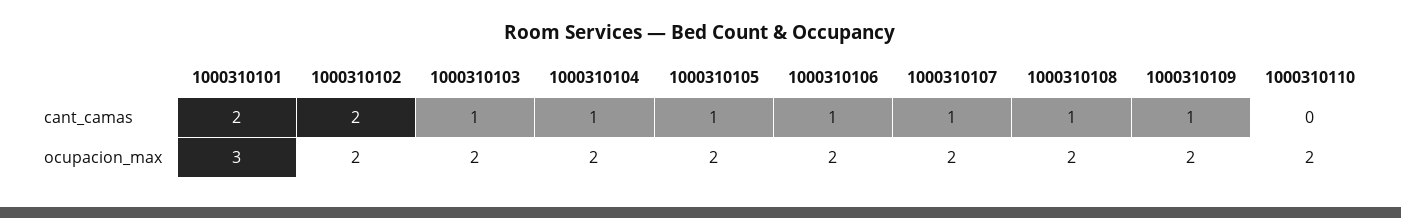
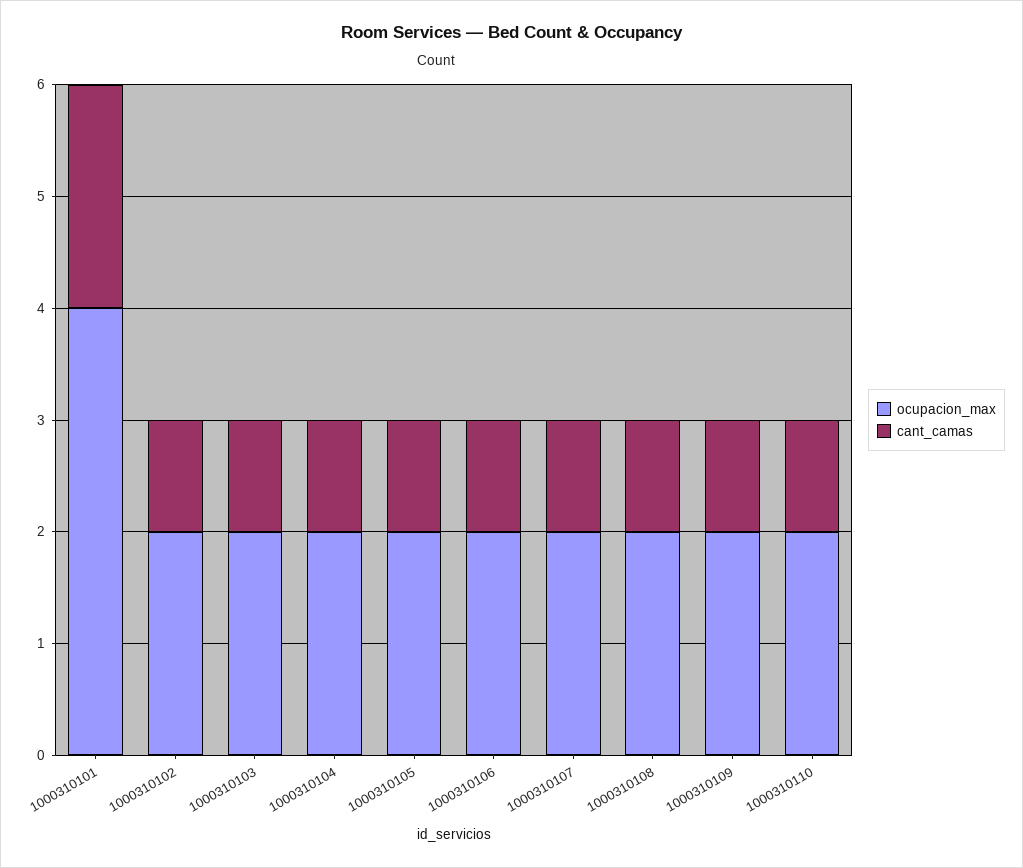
  {
    "cant_camas": {
      "1000310101": 2,
-     "1000310102": 2,
+     "1000310102": 1,
      "1000310103": 1,
      "1000310104": 1,
      "1000310105": 1,
      "1000310106": 1,
      "1000310107": 1,
      "1000310108": 1,
      "1000310109": 1,
-     "1000310110": 0
+     "1000310110": 1
    },
    "ocupacion_max": {
-     "1000310101": 3,
+     "1000310101": 4,
      "1000310102": 2,
      "1000310103": 2,
      "1000310104": 2,
      "1000310105": 2,
      "1000310106": 2,
      "1000310107": 2,
      "1000310108": 2,
      "1000310109": 2,
      "1000310110": 2
    }
  }

